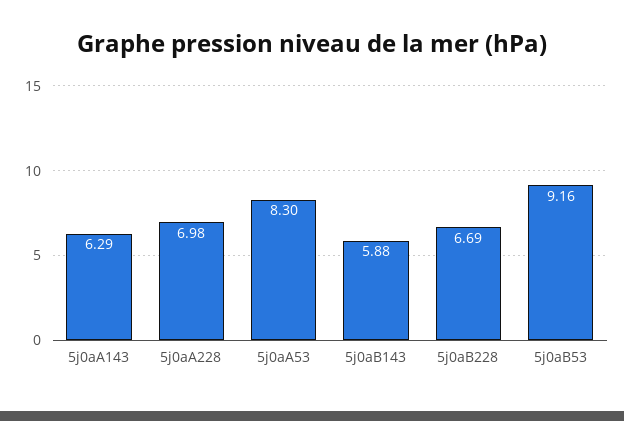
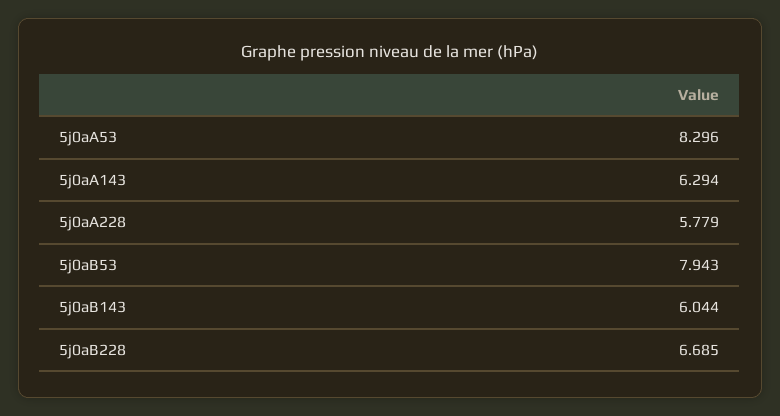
  {
    "5j0aA143": 6.294,
-   "5j0aA228": 6.98,
+   "5j0aA228": 5.779,
    "5j0aA53": 8.296,
-   "5j0aB143": 5.88,
+   "5j0aB143": 6.044,
    "5j0aB228": 6.685,
-   "5j0aB53": 9.16
+   "5j0aB53": 7.943
  }

